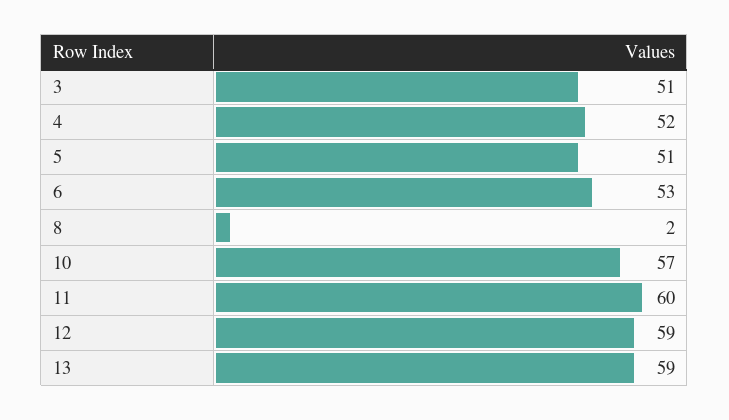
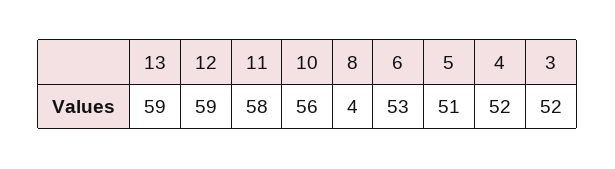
  {
-   "3": 51,
+   "3": 52,
    "4": 52,
    "5": 51,
    "6": 53,
-   "8": 2,
+   "8": 4,
-   "10": 57,
+   "10": 56,
-   "11": 60,
+   "11": 58,
    "12": 59,
    "13": 59
  }

